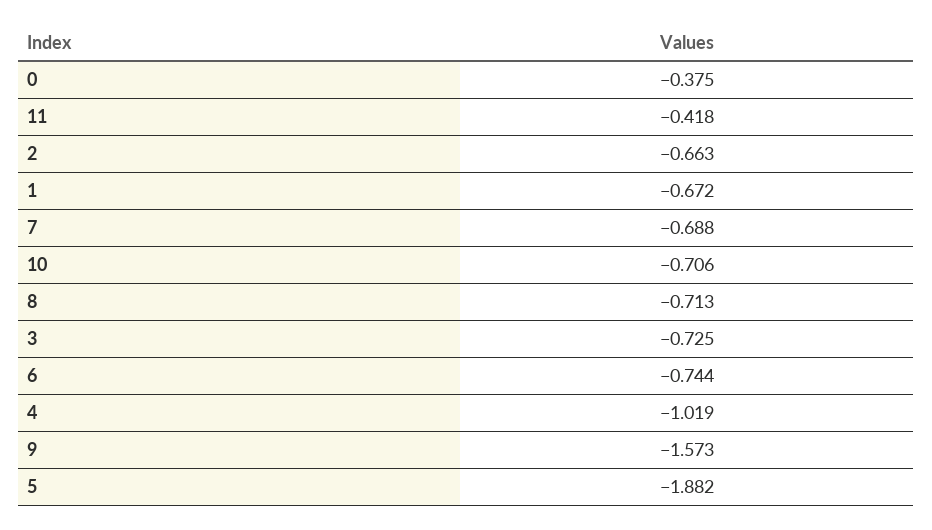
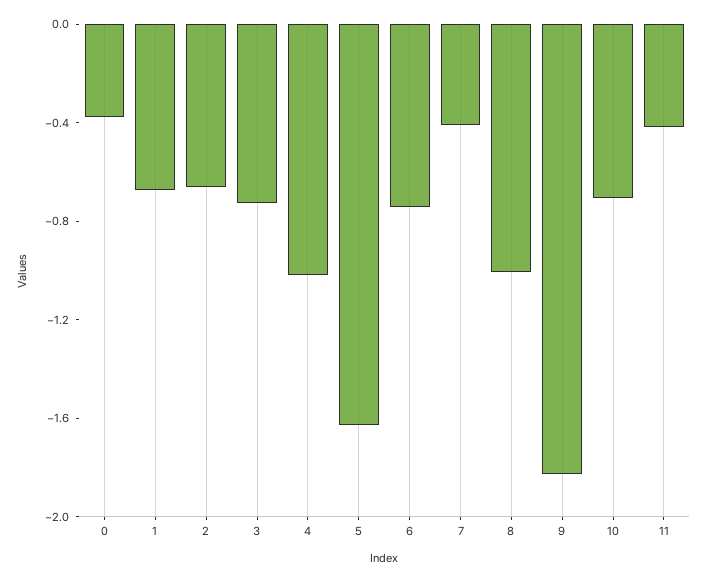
  {
    "0": -0.375,
    "11": -0.418,
    "2": -0.663,
    "1": -0.672,
-   "7": -0.688,
+   "7": -0.4,
    "10": -0.706,
-   "8": -0.713,
+   "8": -1,
    "3": -0.725,
    "6": -0.744,
    "4": -1.019,
-   "9": -1.573,
+   "9": -1.8,
-   "5": -1.882
+   "5": -1.6
  }

